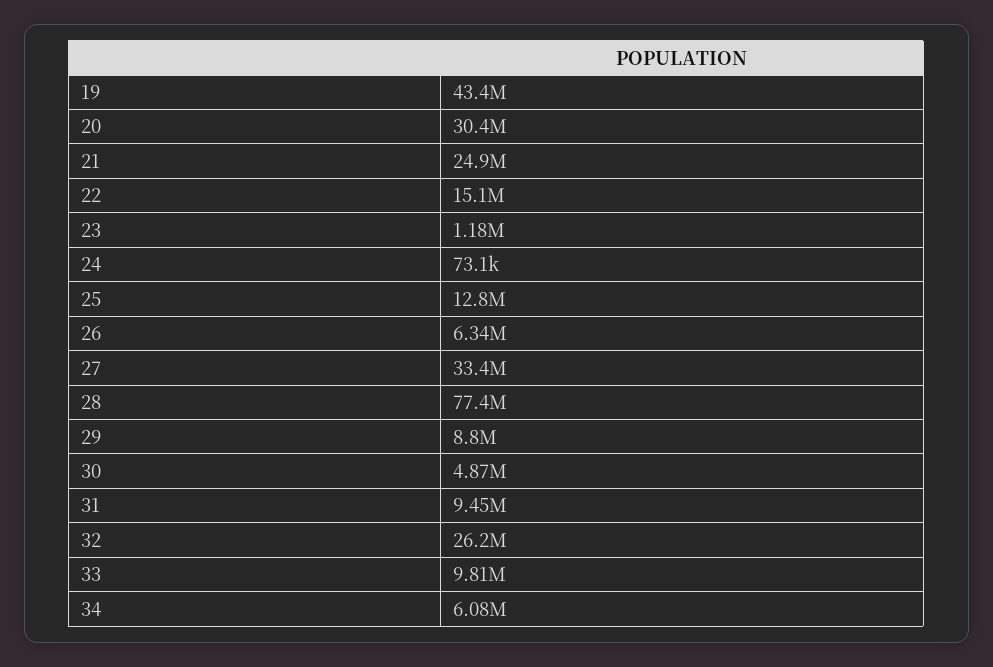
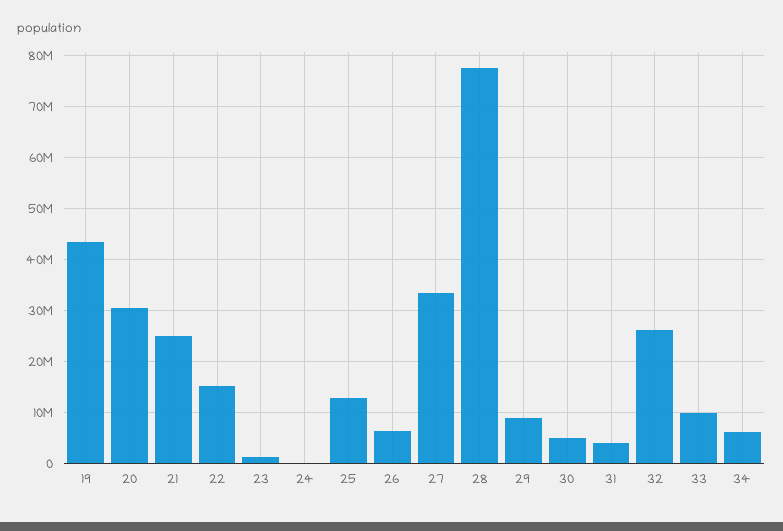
  {
    "19": 43400000,
    "20": 30400000,
    "21": 24900000,
    "22": 15100000,
    "23": 1180000,
    "24": 73100,
    "25": 12800000,
    "26": 6340000,
    "27": 33400000,
    "28": 77400000,
    "29": 8800000,
    "30": 4870000,
-   "31": 9450000,
+   "31": 4000000,
    "32": 26200000,
    "33": 9810000,
    "34": 6080000
  }

